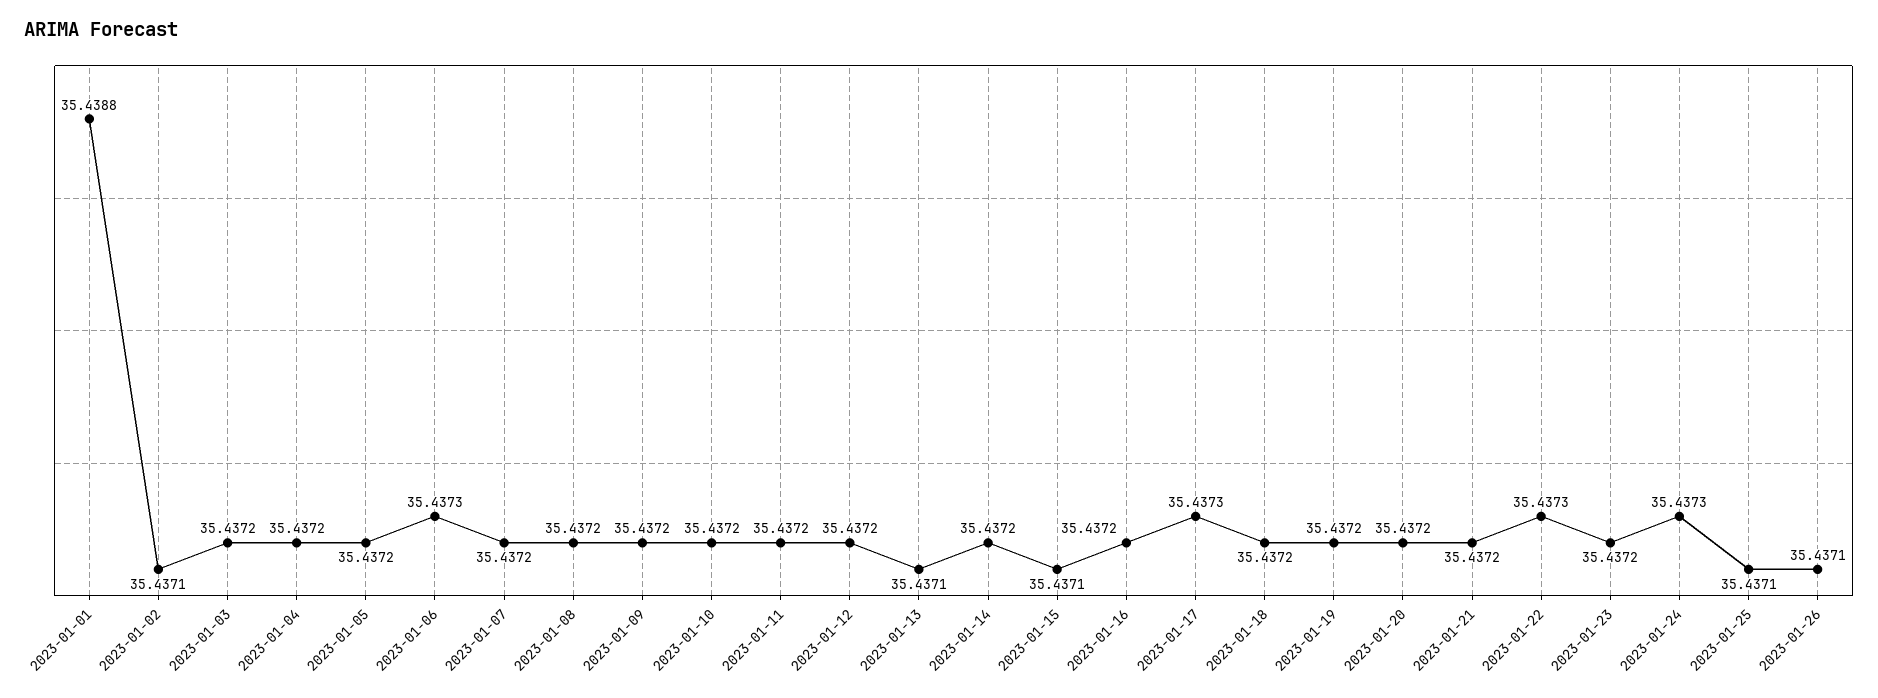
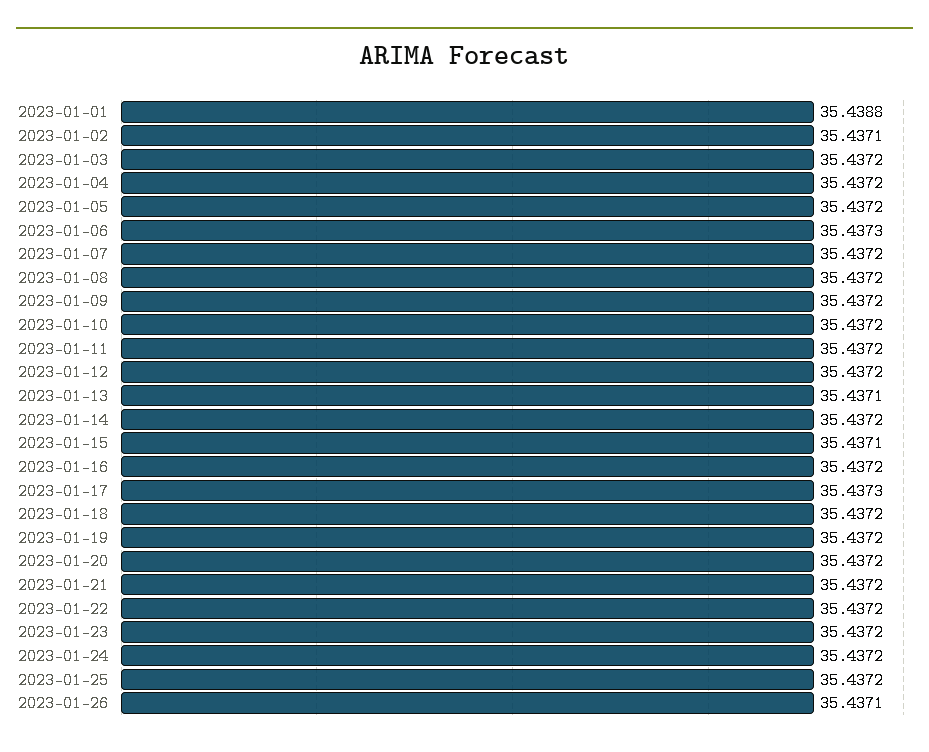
  {
    "2023-01-01": 35.4388,
    "2023-01-02": 35.4371,
    "2023-01-03": 35.4372,
    "2023-01-04": 35.4372,
    "2023-01-05": 35.4372,
    "2023-01-06": 35.4373,
    "2023-01-07": 35.4372,
    "2023-01-08": 35.4372,
    "2023-01-09": 35.4372,
    "2023-01-10": 35.4372,
    "2023-01-11": 35.4372,
    "2023-01-12": 35.4372,
    "2023-01-13": 35.4371,
    "2023-01-14": 35.4372,
    "2023-01-15": 35.4371,
    "2023-01-16": 35.4372,
    "2023-01-17": 35.4373,
    "2023-01-18": 35.4372,
    "2023-01-19": 35.4372,
    "2023-01-20": 35.4372,
    "2023-01-21": 35.4372,
-   "2023-01-22": 35.4373,
+   "2023-01-22": 35.4372,
    "2023-01-23": 35.4372,
-   "2023-01-24": 35.4373,
+   "2023-01-24": 35.4372,
-   "2023-01-25": 35.4371,
+   "2023-01-25": 35.4372,
    "2023-01-26": 35.4371
  }

